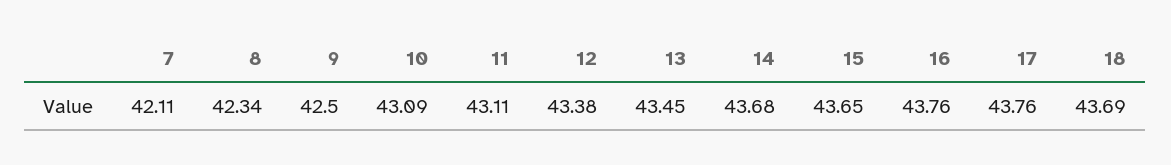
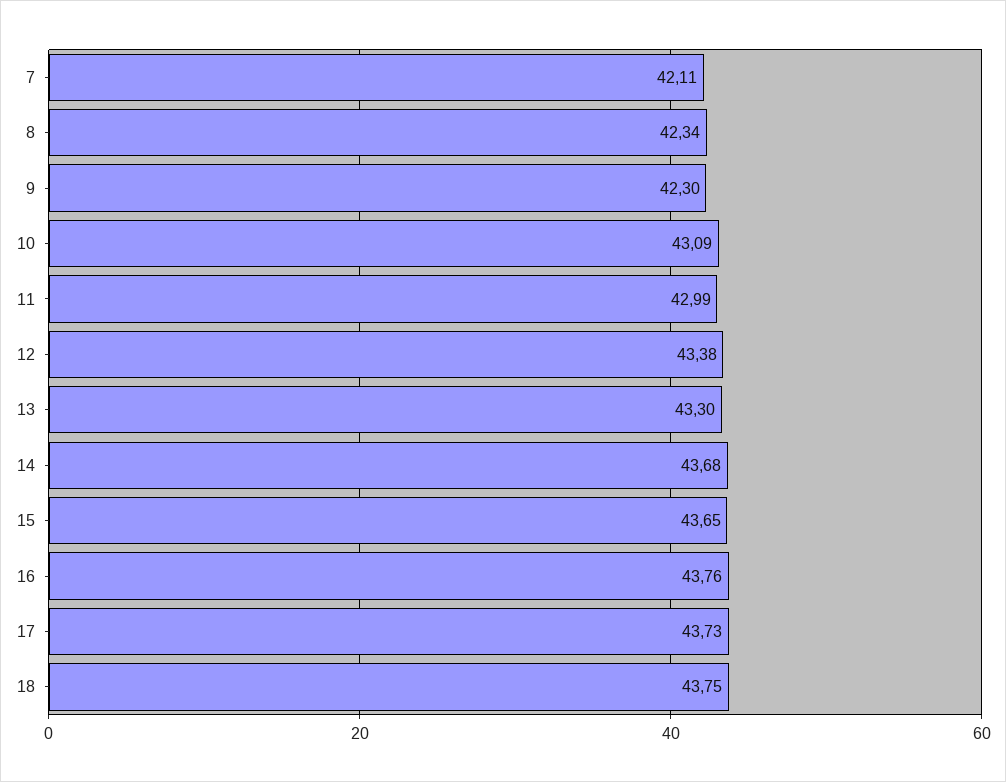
  {
    "7": 42.11,
    "8": 42.34,
-   "9": 42.5,
+   "9": 42.3,
    "10": 43.09,
-   "11": 43.11,
+   "11": 42.99,
    "12": 43.38,
-   "13": 43.45,
+   "13": 43.3,
    "14": 43.68,
    "15": 43.65,
    "16": 43.76,
-   "17": 43.76,
+   "17": 43.73,
-   "18": 43.69
+   "18": 43.75
  }

